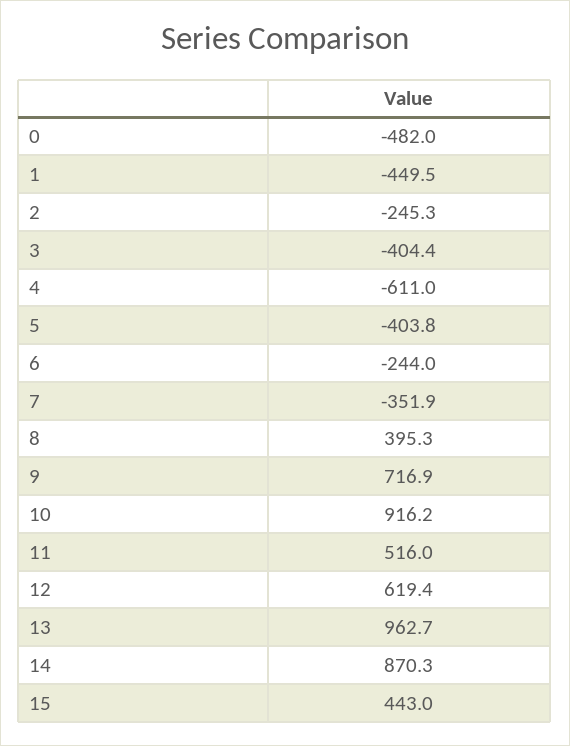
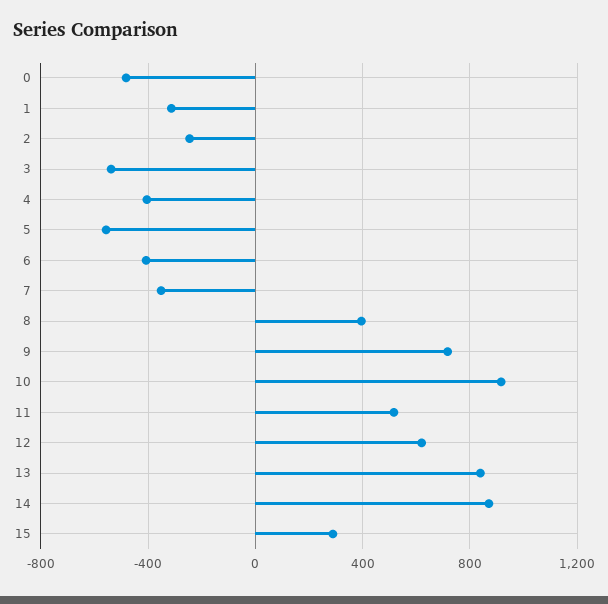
  {
    "0": -482,
-   "1": -449.5,
+   "1": -300,
    "2": -245.3,
-   "3": -404.4,
+   "3": -550,
-   "4": -611,
+   "4": -400,
-   "5": -403.8,
+   "5": -550,
-   "6": -244,
+   "6": -400,
    "7": -351.9,
    "8": 395.3,
    "9": 716.9,
    "10": 916.2,
    "11": 516,
    "12": 619.4,
-   "13": 962.7,
+   "13": 850,
    "14": 870.3,
-   "15": 443
+   "15": 300
  }

